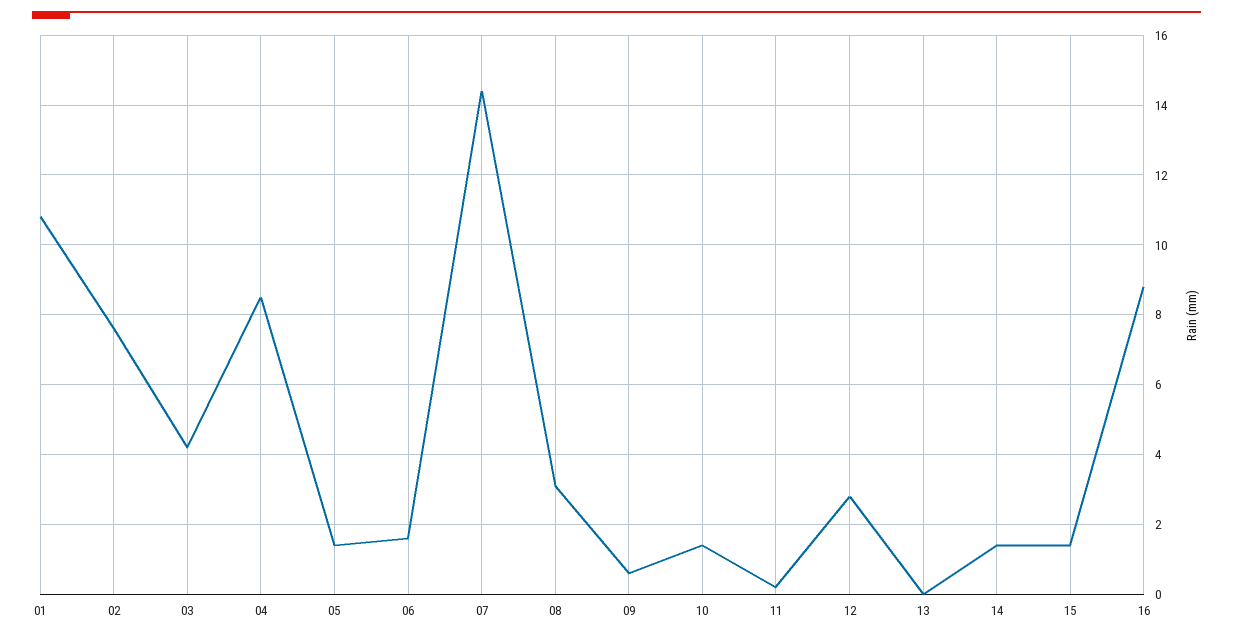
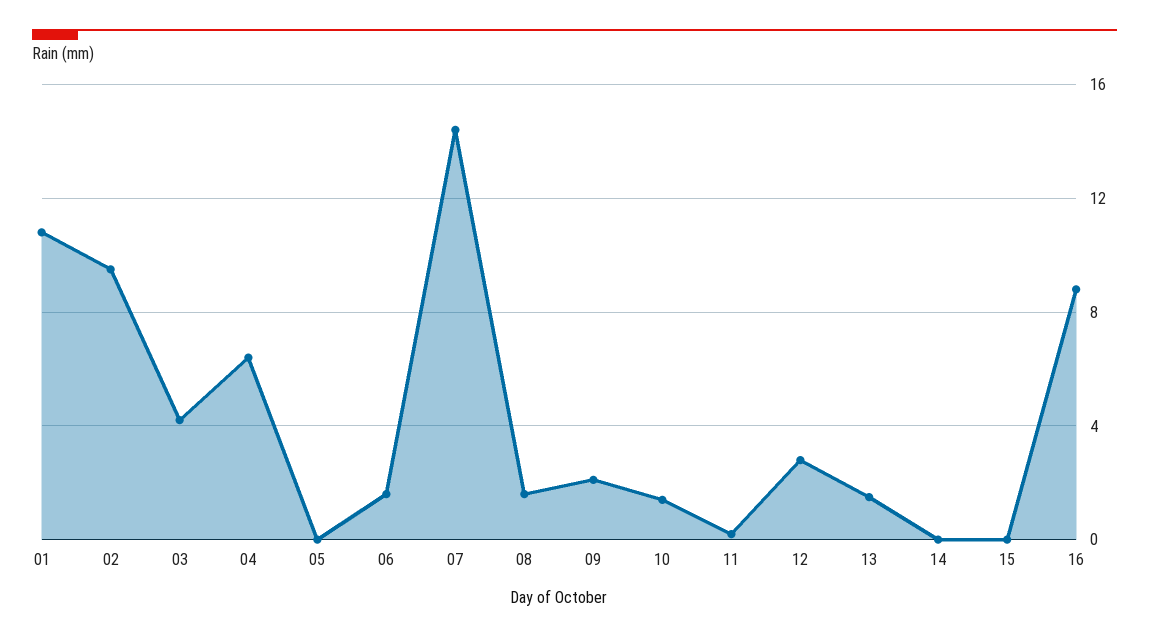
  {
    "01": 11,
-   "02": 7.5,
+   "02": 9.5,
    "03": 4,
-   "04": 8.5,
+   "04": 6.5,
-   "05": 1.5,
+   "05": 0,
    "06": 1.5,
    "07": 14.5,
-   "08": 3,
+   "08": 1.5,
-   "09": 0.5,
+   "09": 2,
    "10": 1.5,
    "11": 0,
    "12": 3,
-   "13": 0,
+   "13": 1.5,
-   "14": 1.5,
+   "14": 0,
-   "15": 1.5,
+   "15": 0,
    "16": 9
  }

